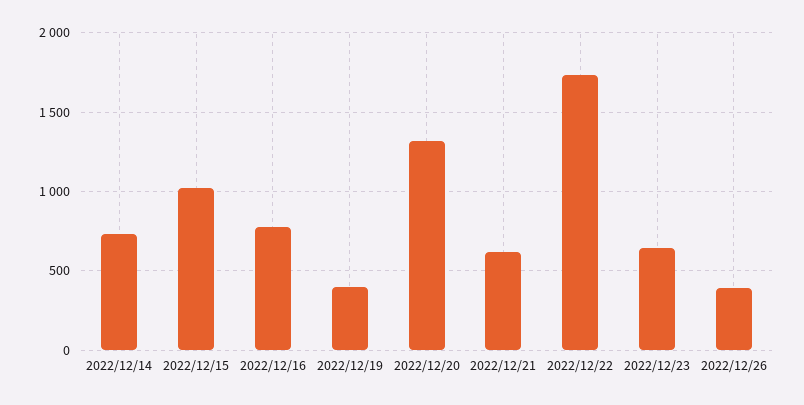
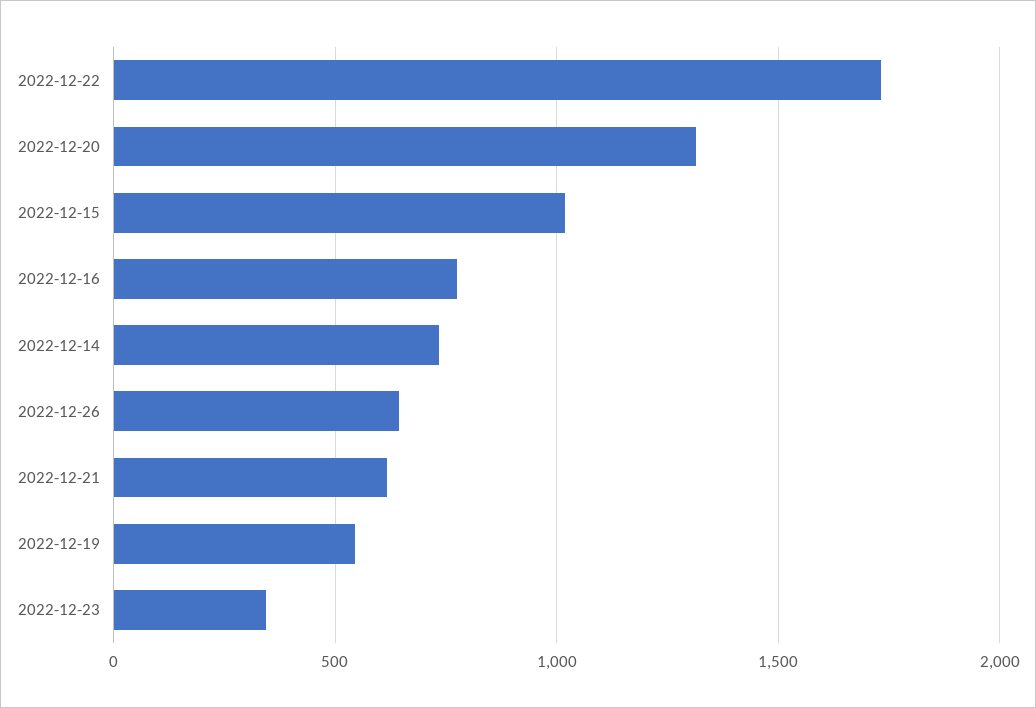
  {
    "2022/12/14": 750,
    "2022/12/15": 1000,
    "2022/12/16": 800,
-   "2022/12/19": 400,
+   "2022/12/19": 550,
    "2022/12/20": 1300,
    "2022/12/21": 600,
    "2022/12/22": 1750,
-   "2022/12/23": 650,
+   "2022/12/23": 350,
-   "2022/12/26": 400
+   "2022/12/26": 650
  }

